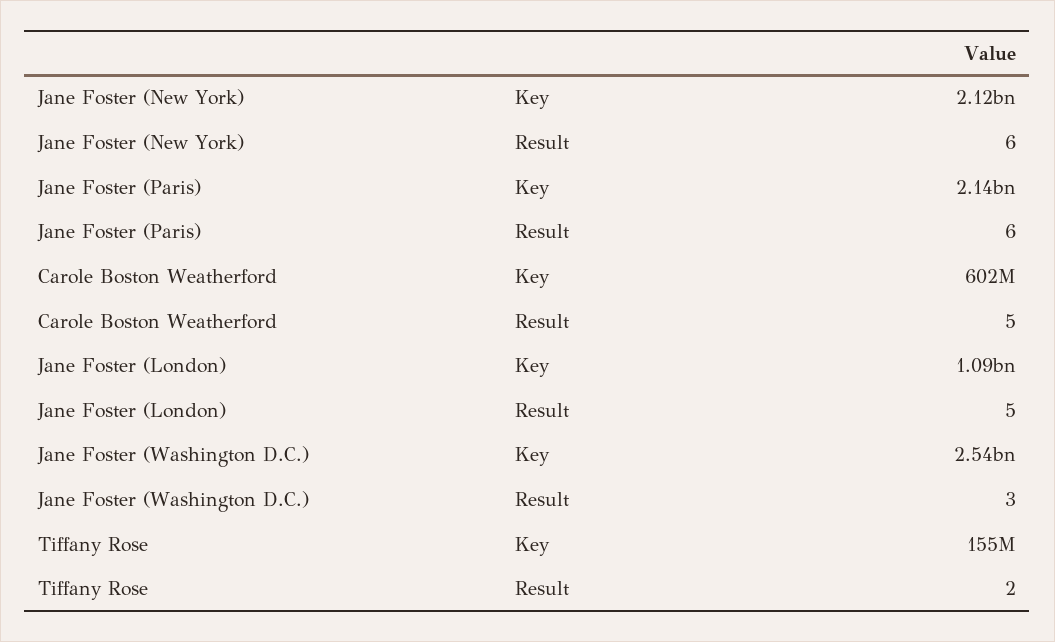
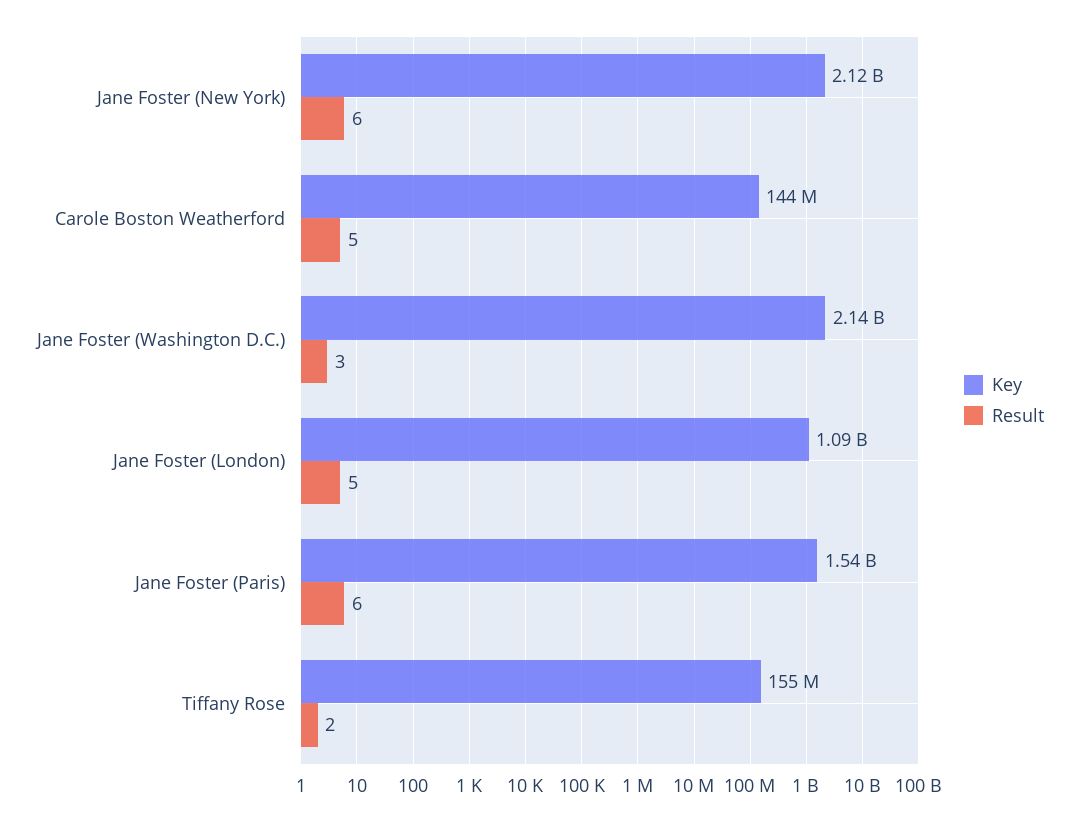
  {
    "Key": {
      "Jane Foster (New York)": 2120000000,
-     "Jane Foster (Paris)": 2140000000,
+     "Jane Foster (Paris)": 1540000000,
-     "Carole Boston Weatherford": 602000000,
+     "Carole Boston Weatherford": 144000000,
      "Jane Foster (London)": 1090000000,
-     "Jane Foster (Washington D.C.)": 2540000000,
+     "Jane Foster (Washington D.C.)": 2140000000,
      "Tiffany Rose": 155000000
    },
    "Result": {
      "Jane Foster (New York)": 6,
      "Jane Foster (Paris)": 6,
      "Carole Boston Weatherford": 5,
      "Jane Foster (London)": 5,
      "Jane Foster (Washington D.C.)": 3,
      "Tiffany Rose": 2
    }
  }

